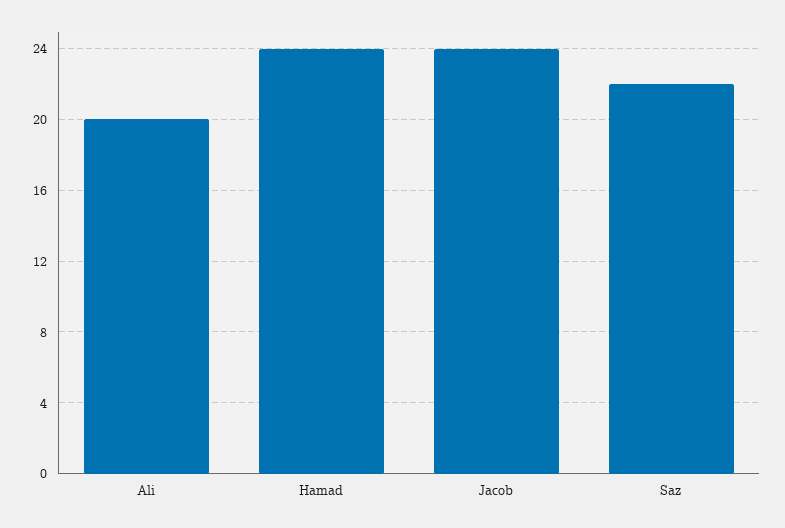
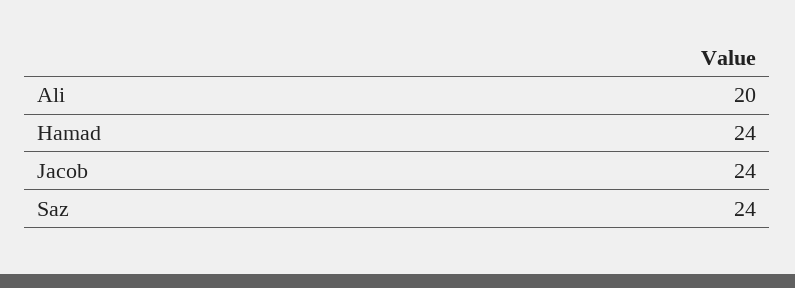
  {
    "Ali": 20,
    "Hamad": 24,
    "Jacob": 24,
-   "Saz": 22
+   "Saz": 24
  }

